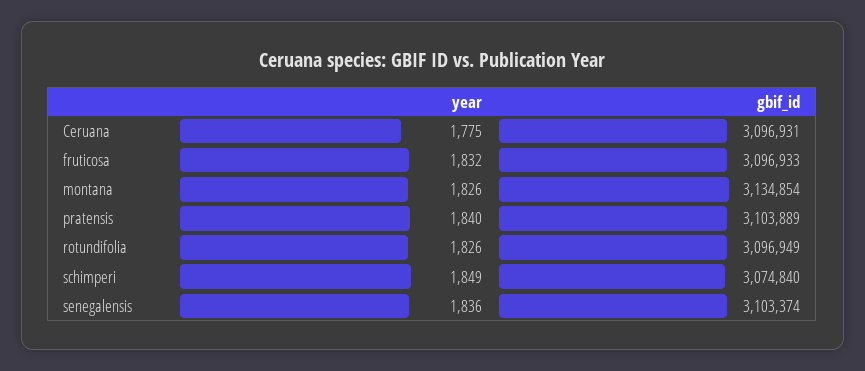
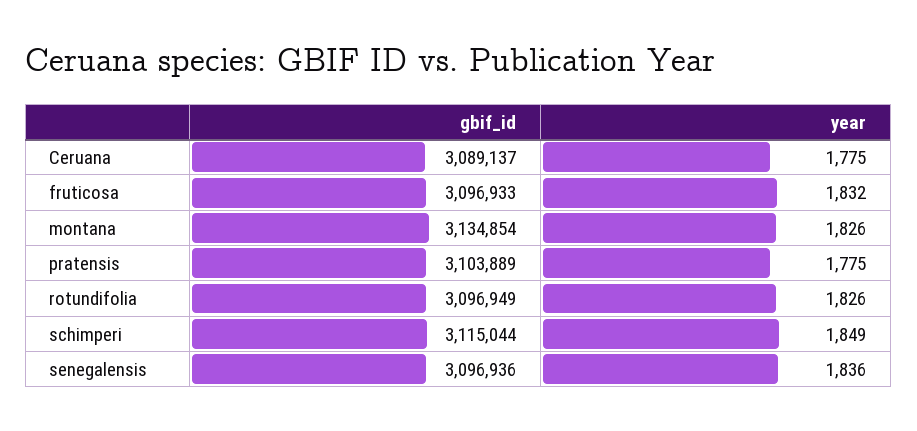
  {
    "year": {
      "Ceruana": 1775,
      "fruticosa": 1832,
      "montana": 1826,
-     "pratensis": 1840,
+     "pratensis": 1775,
      "rotundifolia": 1826,
      "schimperi": 1849,
      "senegalensis": 1836
    },
    "gbif_id": {
-     "Ceruana": 3096931,
+     "Ceruana": 3089137,
      "fruticosa": 3096933,
      "montana": 3134854,
      "pratensis": 3103889,
      "rotundifolia": 3096949,
-     "schimperi": 3074840,
+     "schimperi": 3115044,
-     "senegalensis": 3103374
+     "senegalensis": 3096936
    }
  }

